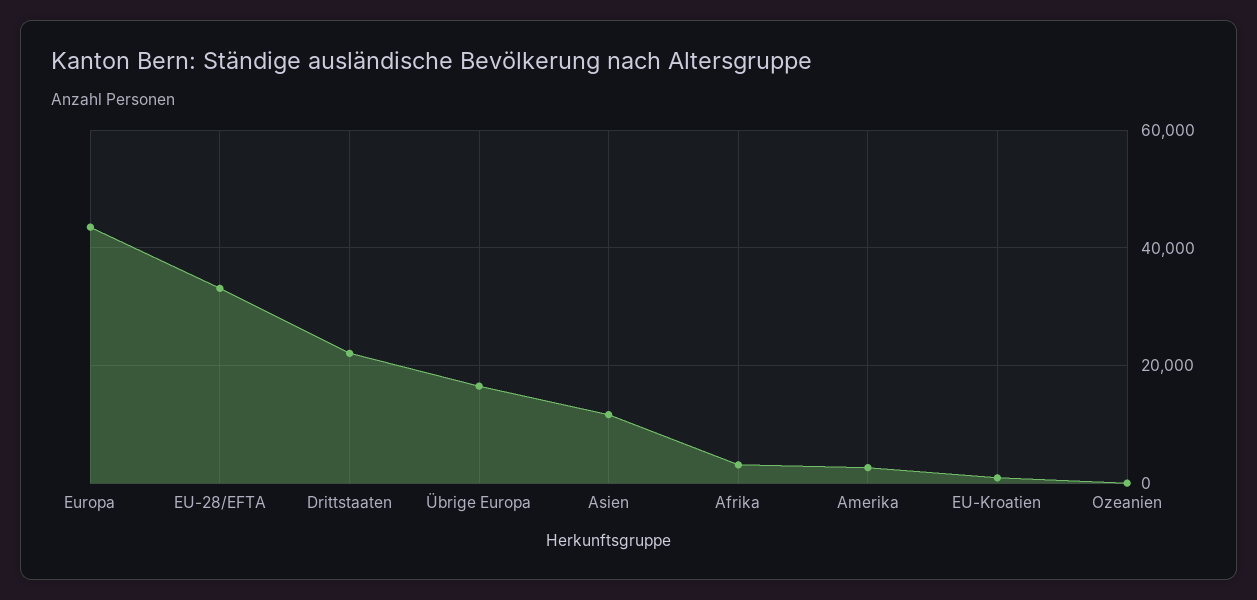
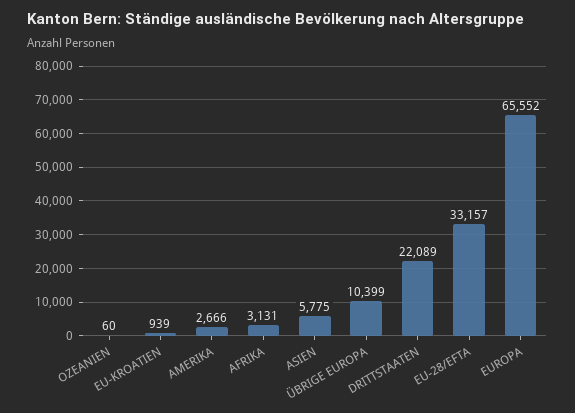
  {
-   "Europa": 44000,
+   "Europa": 65552,
    "EU-28/EFTA": 33157,
    "Drittstaaten": 22089,
-   "Übrige Europa": 16000,
+   "Übrige Europa": 10399,
-   "Asien": 12000,
+   "Asien": 5775,
    "Afrika": 3131,
    "Amerika": 2666,
    "EU-Kroatien": 939,
    "Ozeanien": 60
  }

